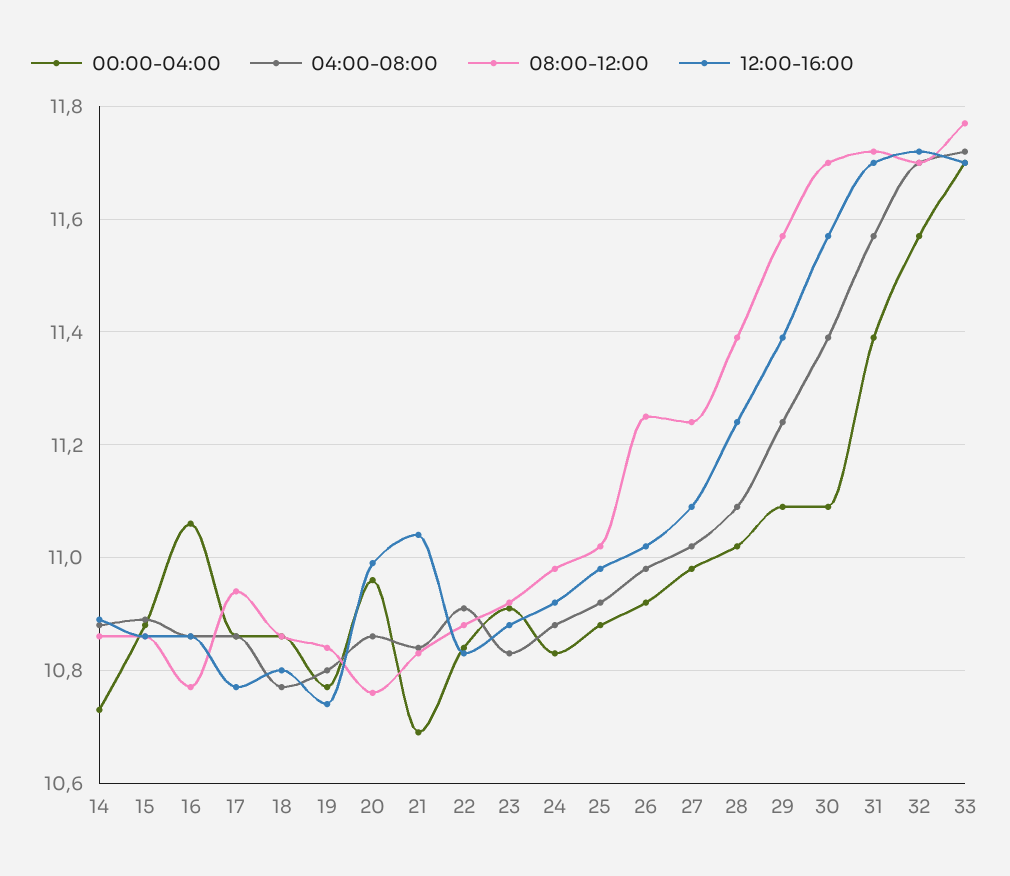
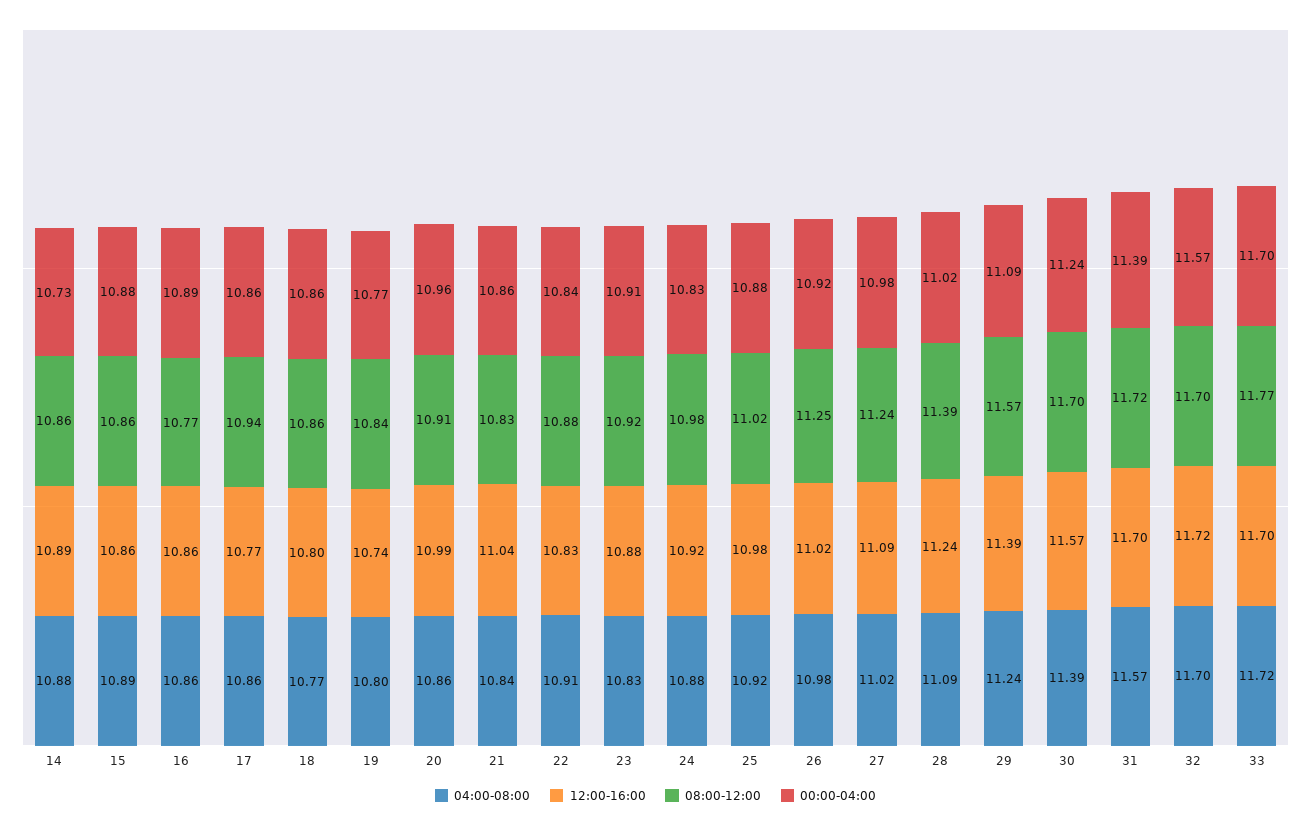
  {
    "00:00-04:00": {
      "14": 10.73,
      "15": 10.88,
-     "16": 11.05,
+     "16": 10.89,
      "17": 10.86,
      "18": 10.86,
      "19": 10.77,
      "20": 10.96,
-     "21": 10.7,
+     "21": 10.86,
      "22": 10.84,
      "23": 10.91,
      "24": 10.83,
      "25": 10.88,
      "26": 10.92,
      "27": 10.98,
      "28": 11.02,
      "29": 11.09,
-     "30": 11.1,
+     "30": 11.24,
      "31": 11.39,
      "32": 11.57,
      "33": 11.7
    },
    "04:00-08:00": {
      "14": 10.88,
      "15": 10.89,
      "16": 10.86,
      "17": 10.86,
      "18": 10.77,
      "19": 10.8,
      "20": 10.86,
      "21": 10.84,
      "22": 10.91,
      "23": 10.83,
      "24": 10.88,
      "25": 10.92,
      "26": 10.98,
      "27": 11.02,
      "28": 11.09,
      "29": 11.24,
      "30": 11.39,
      "31": 11.57,
      "32": 11.7,
      "33": 11.72
    },
    "08:00-12:00": {
      "14": 10.86,
      "15": 10.86,
      "16": 10.77,
      "17": 10.94,
      "18": 10.86,
      "19": 10.84,
-     "20": 10.75,
+     "20": 10.91,
      "21": 10.83,
      "22": 10.88,
      "23": 10.92,
      "24": 10.98,
      "25": 11.02,
      "26": 11.25,
      "27": 11.24,
      "28": 11.39,
      "29": 11.57,
      "30": 11.7,
      "31": 11.72,
      "32": 11.7,
      "33": 11.77
    },
    "12:00-16:00": {
      "14": 10.89,
      "15": 10.86,
      "16": 10.86,
      "17": 10.77,
      "18": 10.8,
      "19": 10.74,
      "20": 10.99,
      "21": 11.04,
      "22": 10.83,
      "23": 10.88,
      "24": 10.92,
      "25": 10.98,
      "26": 11.02,
      "27": 11.09,
      "28": 11.24,
      "29": 11.39,
      "30": 11.57,
      "31": 11.7,
      "32": 11.72,
      "33": 11.7
    }
  }

